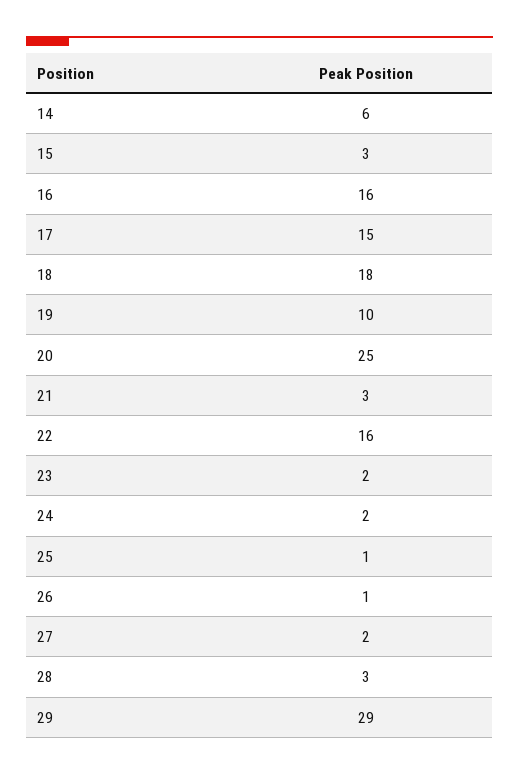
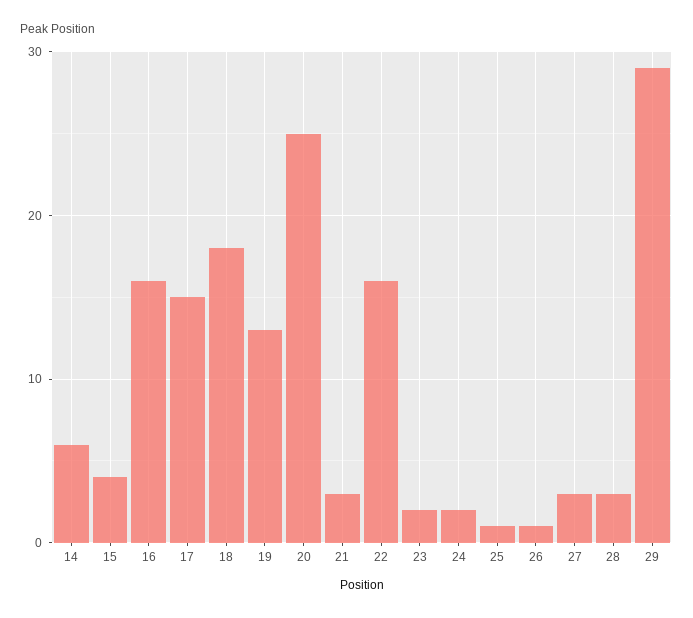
  {
    "14": 6,
-   "15": 3,
+   "15": 4,
    "16": 16,
    "17": 15,
    "18": 18,
-   "19": 10,
+   "19": 13,
    "20": 25,
    "21": 3,
    "22": 16,
    "23": 2,
    "24": 2,
    "25": 1,
    "26": 1,
-   "27": 2,
+   "27": 3,
    "28": 3,
    "29": 29
  }

